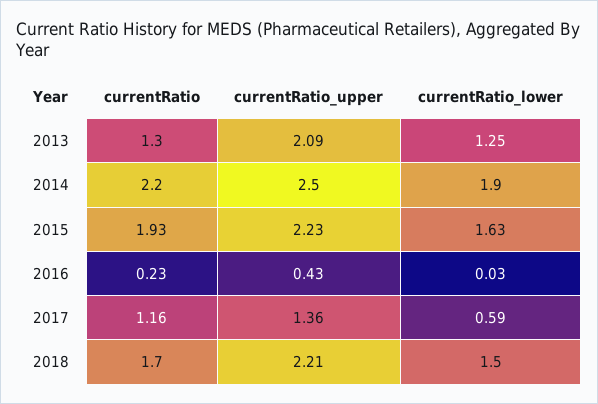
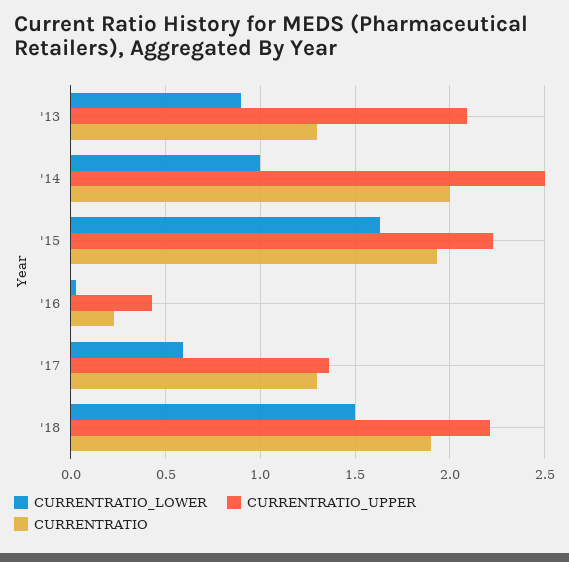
  {
    "currentRatio": {
      "2013": 1.3,
-     "2014": 2.2,
+     "2014": 2,
      "2015": 1.93,
      "2016": 0.23,
-     "2017": 1.16,
+     "2017": 1.3,
-     "2018": 1.7
+     "2018": 1.9
    },
    "currentRatio_upper": {
      "2013": 2.09,
      "2014": 2.5,
      "2015": 2.23,
      "2016": 0.43,
      "2017": 1.36,
      "2018": 2.21
    },
    "currentRatio_lower": {
-     "2013": 1.25,
+     "2013": 0.9,
-     "2014": 1.9,
+     "2014": 1,
      "2015": 1.63,
      "2016": 0.03,
      "2017": 0.59,
      "2018": 1.5
    }
  }

